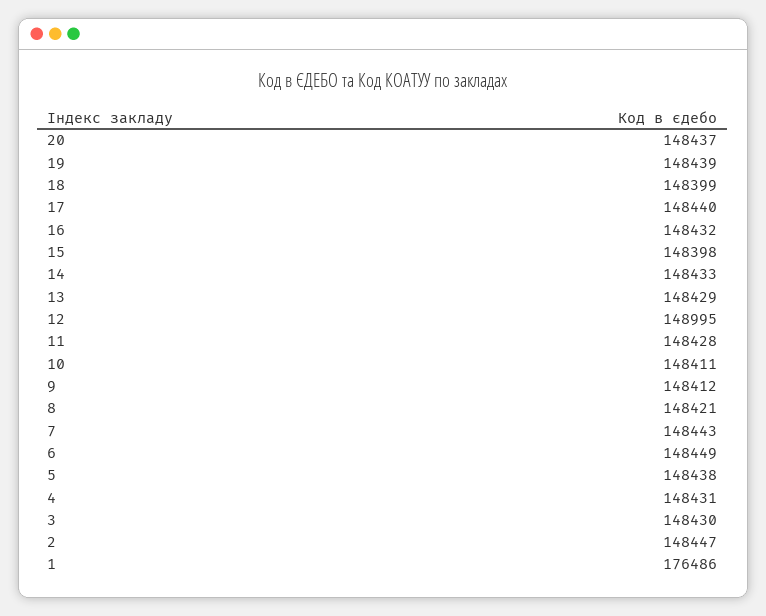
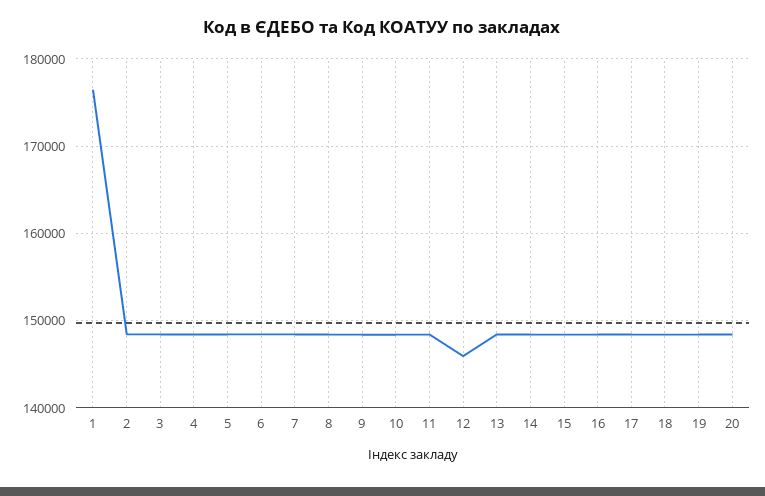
  {
    "20": 148437,
    "19": 148439,
    "18": 148399,
    "17": 148440,
    "16": 148432,
    "15": 148398,
    "14": 148433,
    "13": 148429,
-   "12": 148995,
+   "12": 146000,
    "11": 148428,
    "10": 148411,
    "9": 148412,
    "8": 148421,
    "7": 148443,
    "6": 148449,
    "5": 148438,
    "4": 148431,
    "3": 148430,
    "2": 148447,
    "1": 176486
  }

